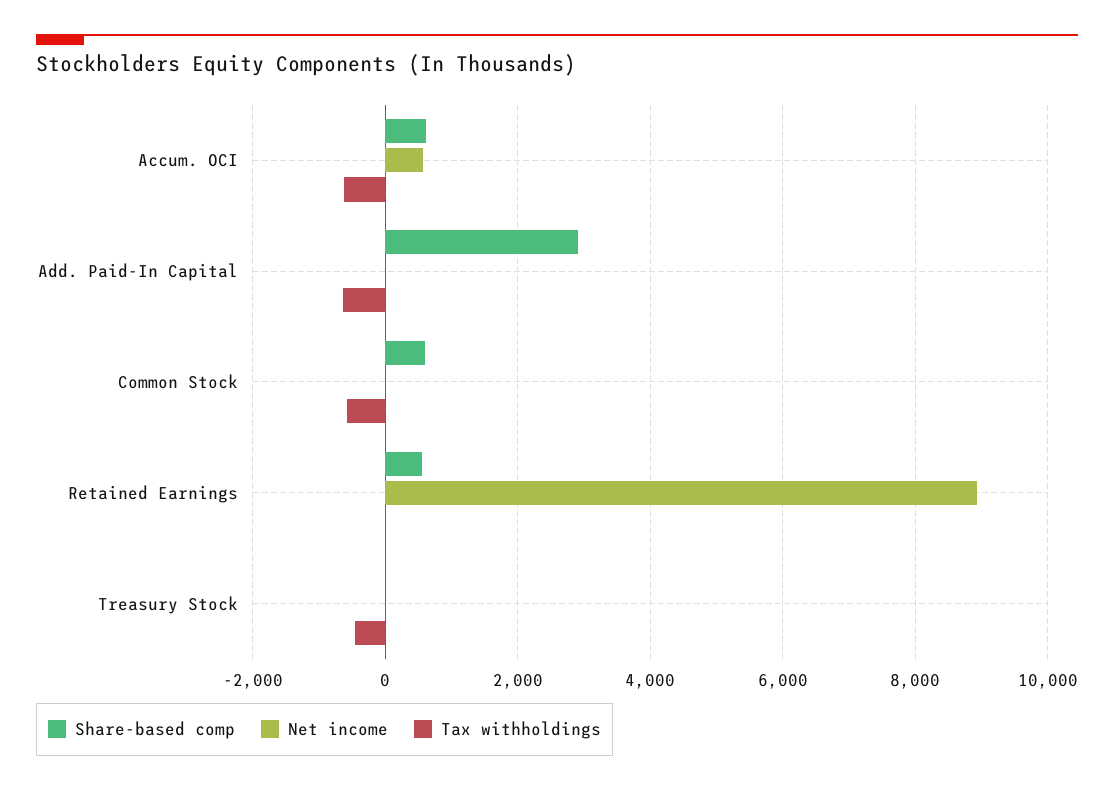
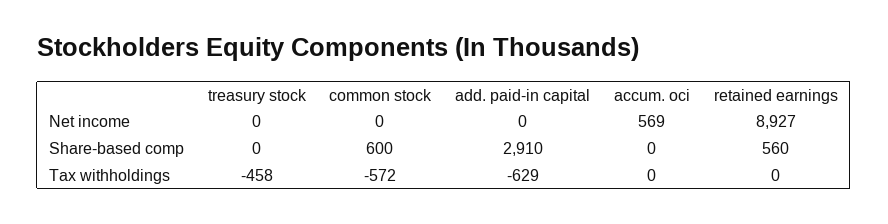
  {
    "Share-based comp": {
-     "Accum. OCI": 600,
+     "Accum. OCI": 0,
      "Add. Paid-In Capital": 2910,
      "Common Stock": 600,
      "Retained Earnings": 560,
      "Treasury Stock": 0
    },
    "Net income": {
      "Accum. OCI": 569,
      "Add. Paid-In Capital": 0,
      "Common Stock": 0,
      "Retained Earnings": 8927,
      "Treasury Stock": 0
    },
    "Tax withholdings": {
-     "Accum. OCI": -600,
+     "Accum. OCI": 0,
      "Add. Paid-In Capital": -629,
      "Common Stock": -572,
      "Retained Earnings": 0,
      "Treasury Stock": -458
    }
  }

